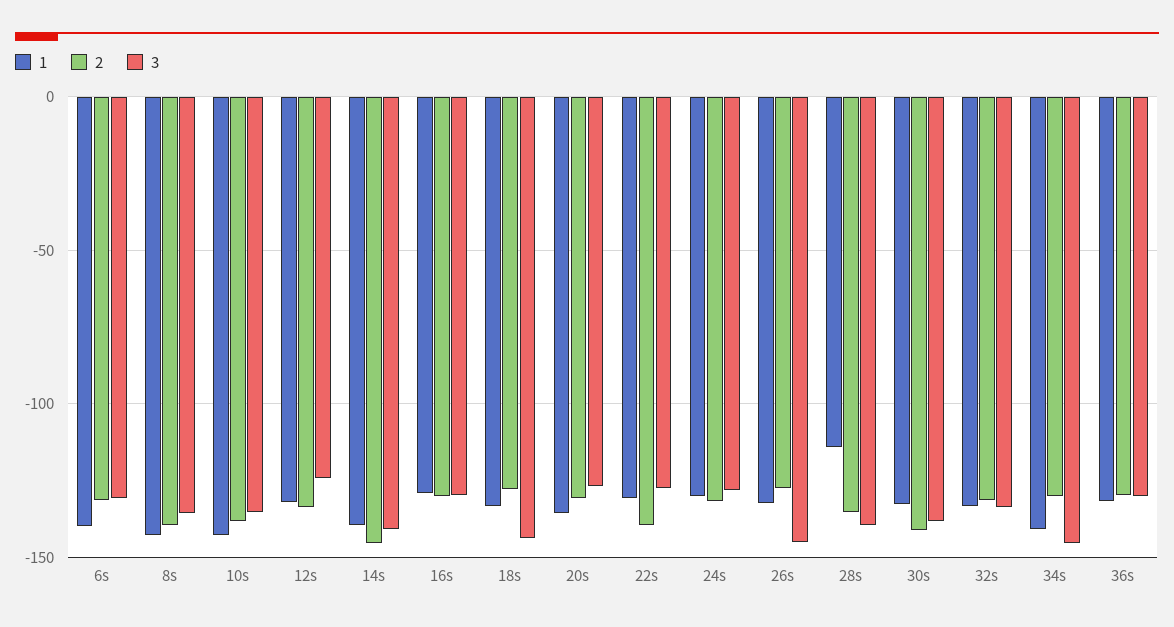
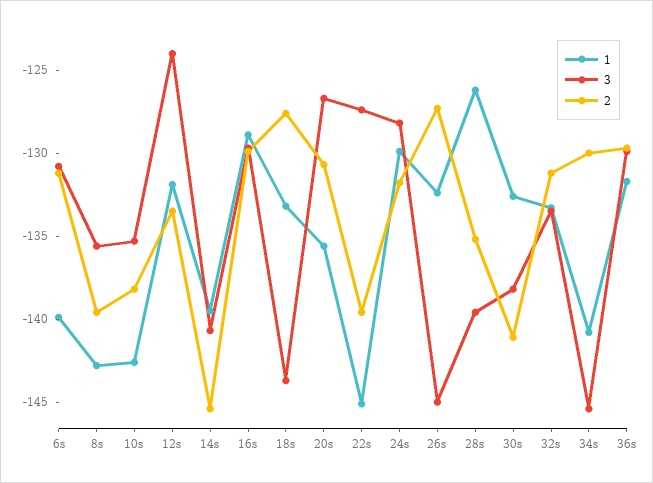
  {
    "1": {
      "6s": -140,
      "8s": -143,
      "10s": -143,
      "12s": -132,
      "14s": -140,
      "16s": -129,
      "18s": -133,
      "20s": -136,
-     "22s": -130,
+     "22s": -145,
      "24s": -130,
      "26s": -132,
-     "28s": -115,
+     "28s": -126,
      "30s": -133,
      "32s": -133,
      "34s": -141,
      "36s": -132
    },
    "2": {
      "6s": -131,
      "8s": -140,
      "10s": -138,
      "12s": -134,
      "14s": -145,
      "16s": -130,
      "18s": -128,
      "20s": -131,
      "22s": -140,
      "24s": -132,
      "26s": -127,
      "28s": -135,
      "30s": -141,
      "32s": -131,
      "34s": -130,
      "36s": -130
    },
    "3": {
      "6s": -131,
      "8s": -136,
      "10s": -135,
      "12s": -124,
      "14s": -141,
      "16s": -130,
      "18s": -144,
      "20s": -127,
      "22s": -127,
      "24s": -128,
      "26s": -145,
      "28s": -140,
      "30s": -138,
      "32s": -134,
      "34s": -145,
      "36s": -130
    }
  }

